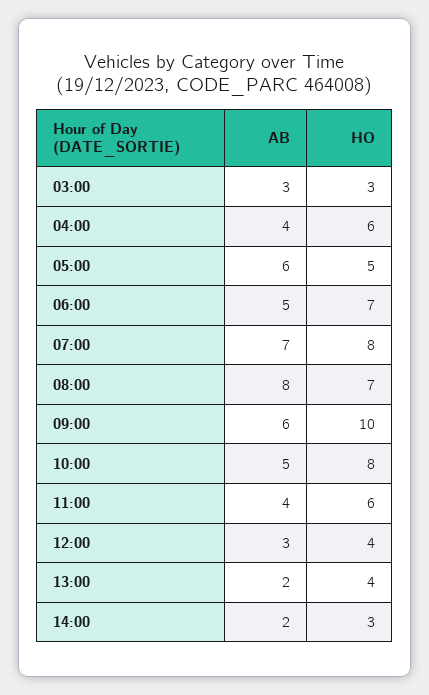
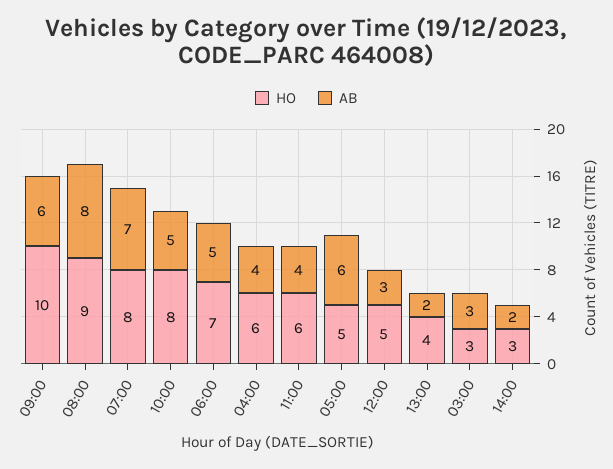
  {
    "AB": {
      "03:00": 3,
      "04:00": 4,
      "05:00": 6,
      "06:00": 5,
      "07:00": 7,
      "08:00": 8,
      "09:00": 6,
      "10:00": 5,
      "11:00": 4,
      "12:00": 3,
      "13:00": 2,
      "14:00": 2
    },
    "HO": {
      "03:00": 3,
      "04:00": 6,
      "05:00": 5,
      "06:00": 7,
      "07:00": 8,
-     "08:00": 7,
+     "08:00": 9,
      "09:00": 10,
      "10:00": 8,
      "11:00": 6,
-     "12:00": 4,
+     "12:00": 5,
      "13:00": 4,
      "14:00": 3
    }
  }

